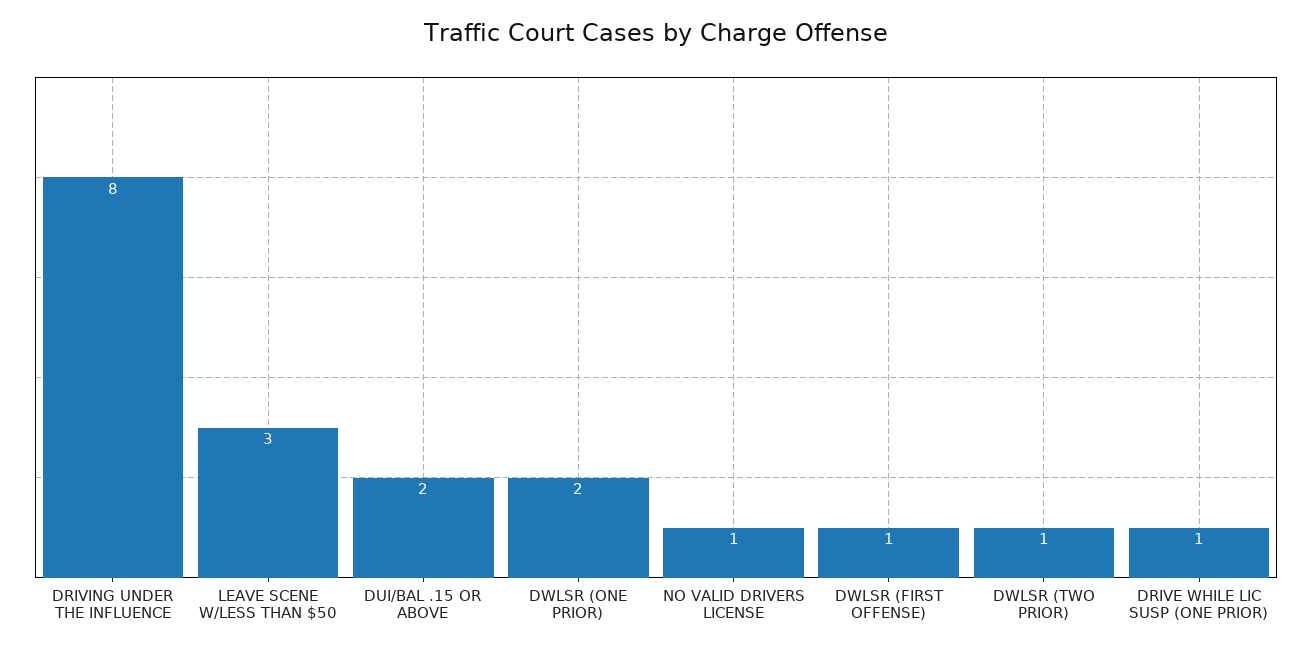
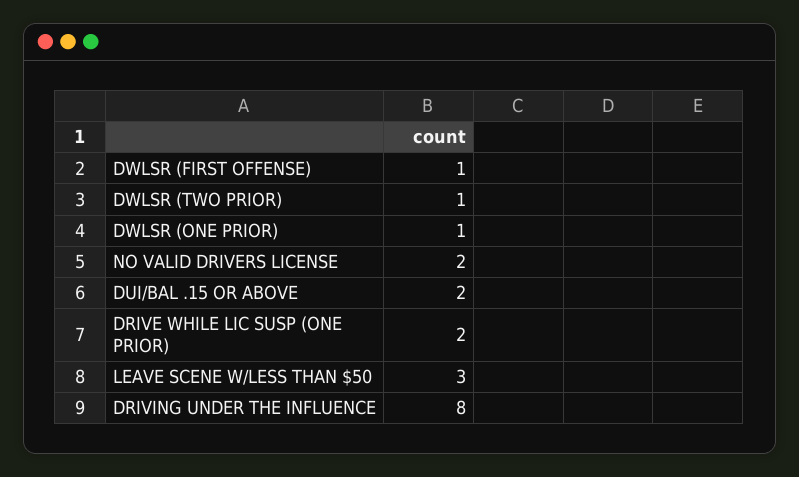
  {
    "DRIVING UNDER THE INFLUENCE": 8,
    "LEAVE SCENE W/LESS THAN $50": 3,
    "DUI/BAL .15 OR ABOVE": 2,
-   "DWLSR (ONE PRIOR)": 2,
+   "DWLSR (ONE PRIOR)": 1,
-   "NO VALID DRIVERS LICENSE": 1,
+   "NO VALID DRIVERS LICENSE": 2,
    "DWLSR (FIRST OFFENSE)": 1,
    "DWLSR (TWO PRIOR)": 1,
-   "DRIVE WHILE LIC SUSP (ONE PRIOR)": 1
+   "DRIVE WHILE LIC SUSP (ONE PRIOR)": 2
  }

